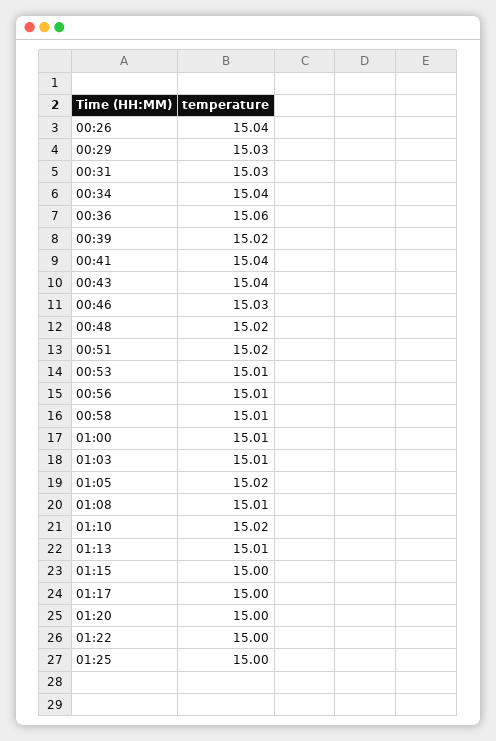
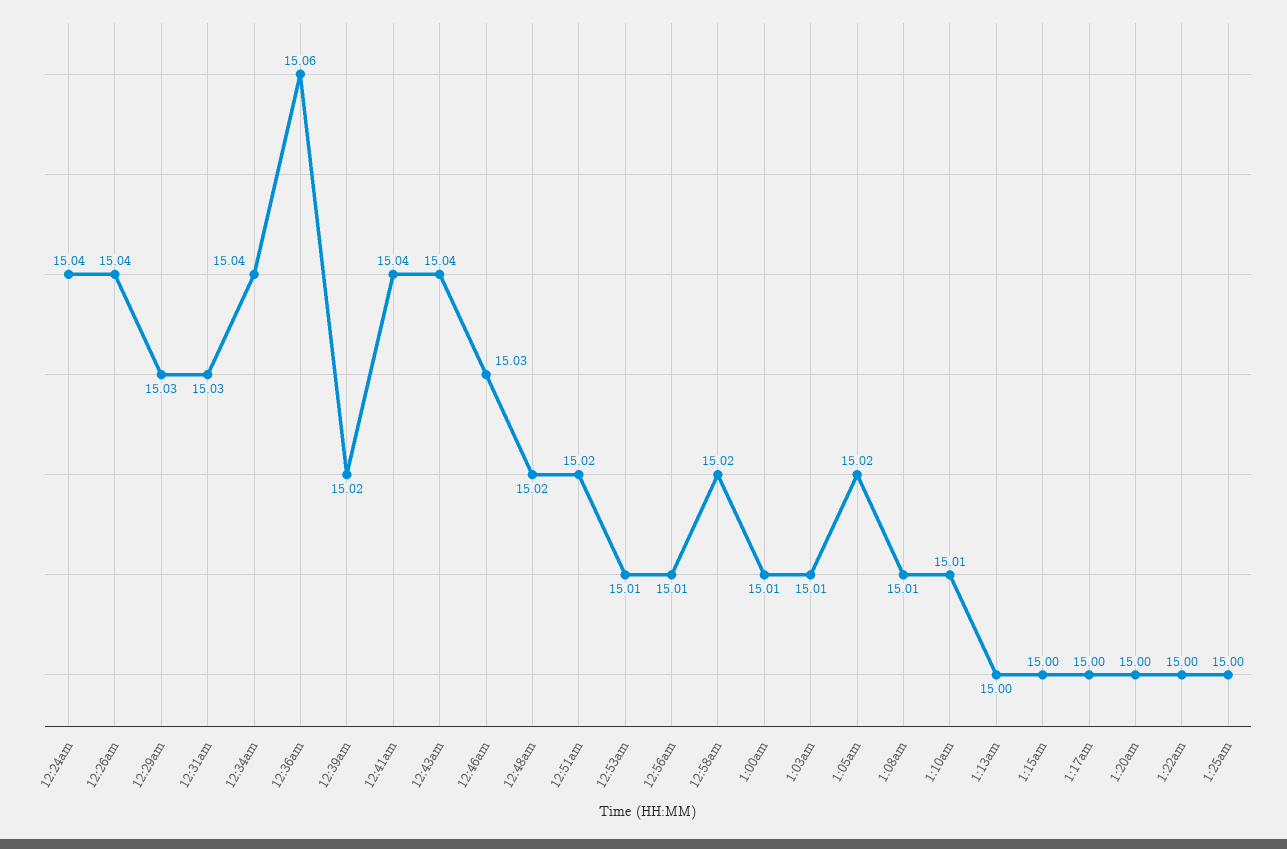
  {
    "00:26": 15.04,
    "00:29": 15.03,
    "00:31": 15.03,
    "00:34": 15.04,
    "00:36": 15.06,
    "00:39": 15.02,
    "00:41": 15.04,
    "00:43": 15.04,
    "00:46": 15.03,
    "00:48": 15.02,
    "00:51": 15.02,
    "00:53": 15.01,
    "00:56": 15.01,
-   "00:58": 15.01,
+   "00:58": 15.02,
    "01:00": 15.01,
    "01:03": 15.01,
    "01:05": 15.02,
    "01:08": 15.01,
-   "01:10": 15.02,
+   "01:10": 15.01,
-   "01:13": 15.01,
+   "01:13": 15,
    "01:15": 15,
    "01:17": 15,
    "01:20": 15,
    "01:22": 15,
-   "01:25": 15
+   "01:25": 15,
+   "12:24am": 15.04
  }

